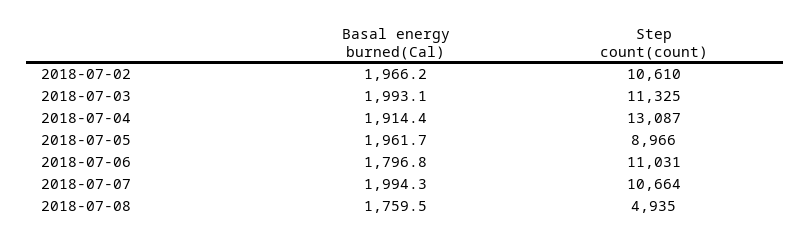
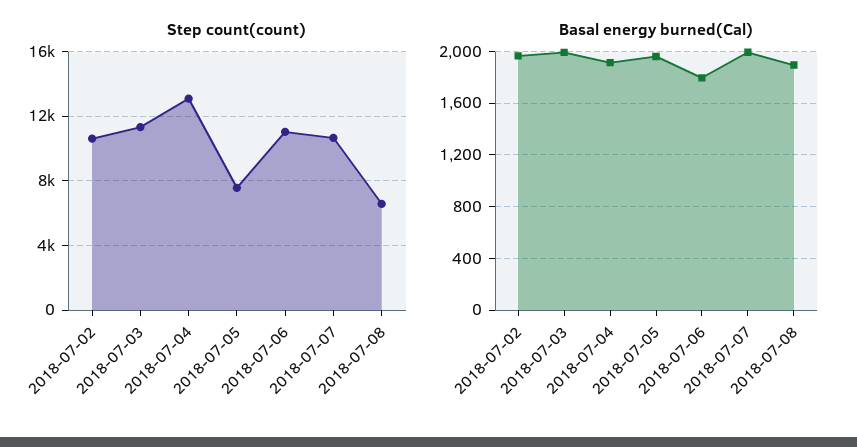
  {
    "Basal energy burned(Cal)": {
      "2018-07-02": 1966.2,
      "2018-07-03": 1993.1,
      "2018-07-04": 1914.4,
      "2018-07-05": 1961.7,
      "2018-07-06": 1796.8,
      "2018-07-07": 1994.3,
-     "2018-07-08": 1759.5
+     "2018-07-08": 1900
    },
    "Step count(count)": {
      "2018-07-02": 10610,
      "2018-07-03": 11325,
      "2018-07-04": 13087,
-     "2018-07-05": 8966,
+     "2018-07-05": 7500,
      "2018-07-06": 11031,
      "2018-07-07": 10664,
-     "2018-07-08": 4935
+     "2018-07-08": 6500
    }
  }

